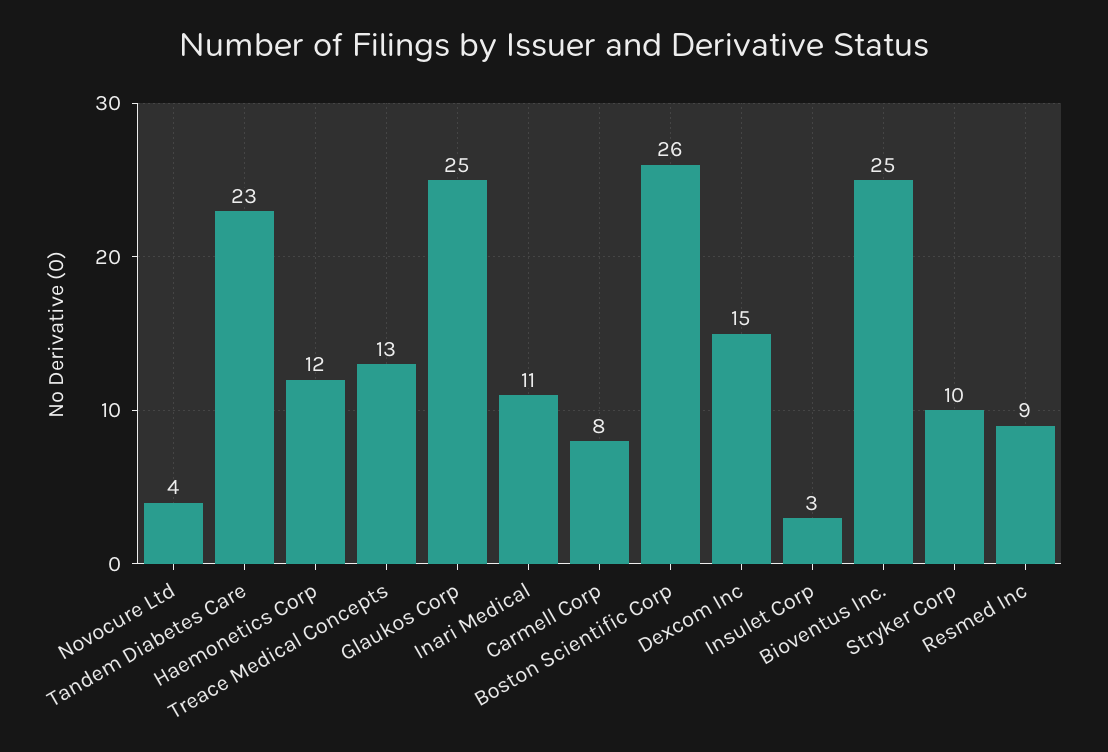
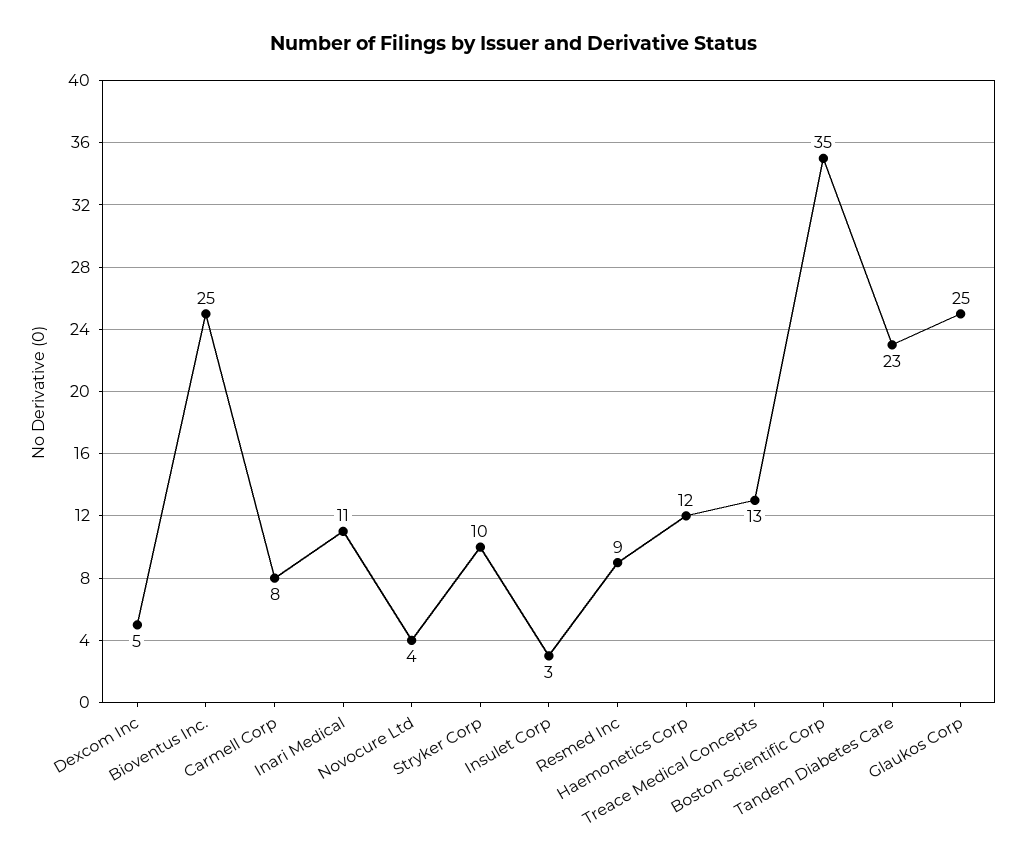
  {
    "Novocure Ltd": 4,
    "Tandem Diabetes Care": 23,
    "Haemonetics Corp": 12,
    "Treace Medical Concepts": 13,
    "Glaukos Corp": 25,
    "Inari Medical": 11,
    "Carmell Corp": 8,
-   "Boston Scientific Corp": 26,
+   "Boston Scientific Corp": 35,
-   "Dexcom Inc": 15,
+   "Dexcom Inc": 5,
    "Insulet Corp": 3,
    "Bioventus Inc.": 25,
    "Stryker Corp": 10,
    "Resmed Inc": 9
  }

